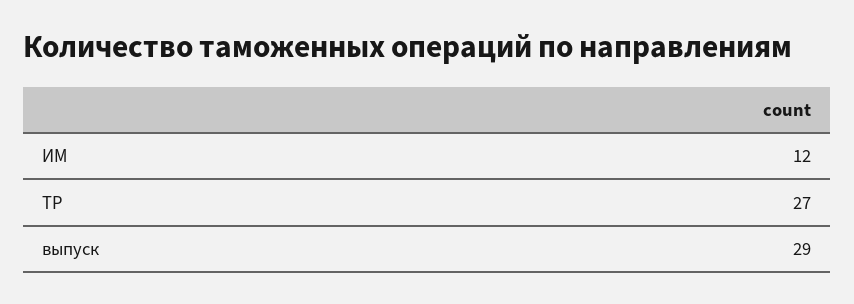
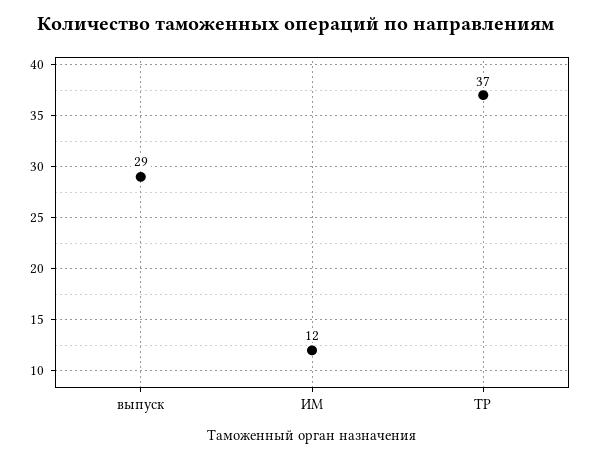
  {
    "ИМ": 12,
-   "ТР": 27,
+   "ТР": 37,
    "выпуск": 29
  }

